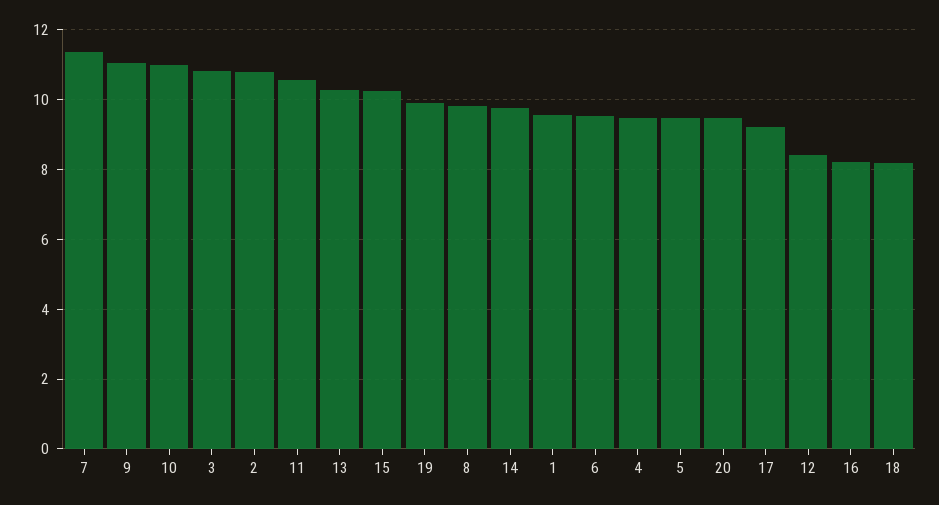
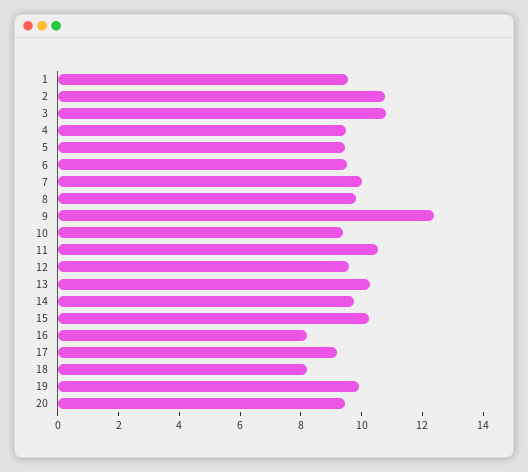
  {
-   "7": 11.4,
+   "7": 10,
-   "9": 11,
+   "9": 12.5,
-   "10": 11,
+   "10": 9.5,
    "3": 10.8,
    "2": 10.8,
    "11": 10.6,
    "13": 10.2,
    "15": 10.2,
    "19": 10,
    "8": 9.8,
    "14": 9.8,
    "1": 9.6,
    "6": 9.6,
    "4": 9.4,
    "5": 9.4,
    "20": 9.4,
    "17": 9.2,
-   "12": 8.4,
+   "12": 9.5,
    "16": 8.2,
    "18": 8.2
  }

